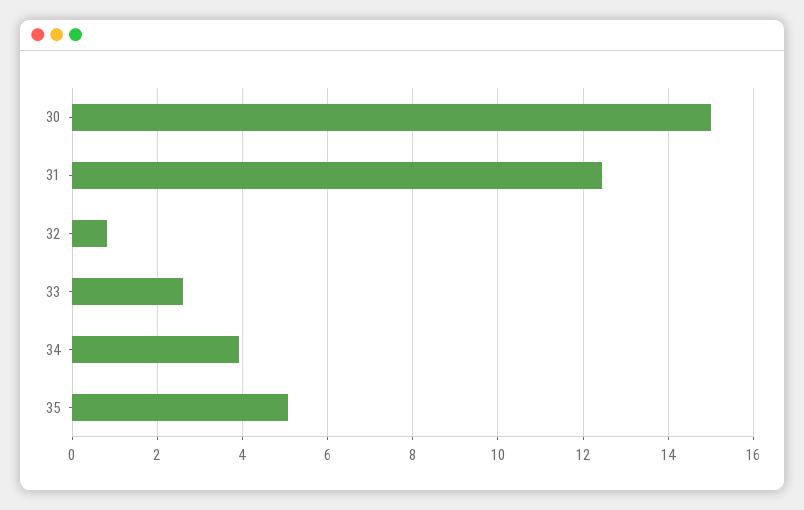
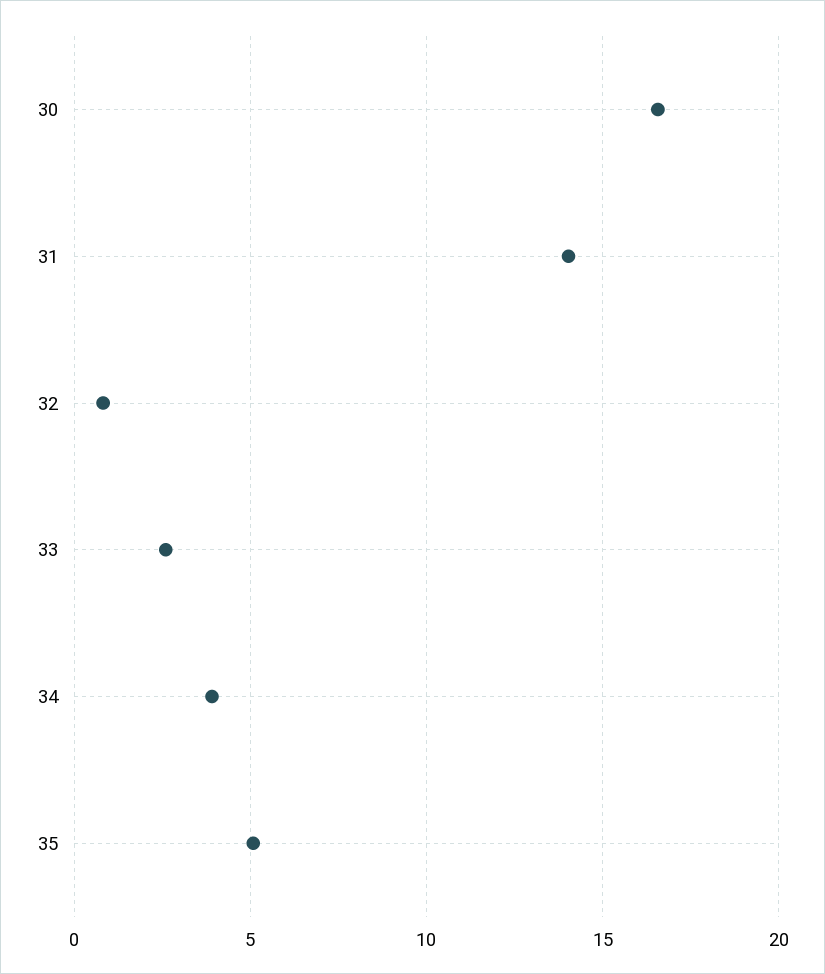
  {
-   "30": 15,
+   "30": 16.5,
-   "31": 12.4,
+   "31": 14,
    "32": 0.8,
    "33": 2.6,
    "34": 4,
    "35": 5
  }

